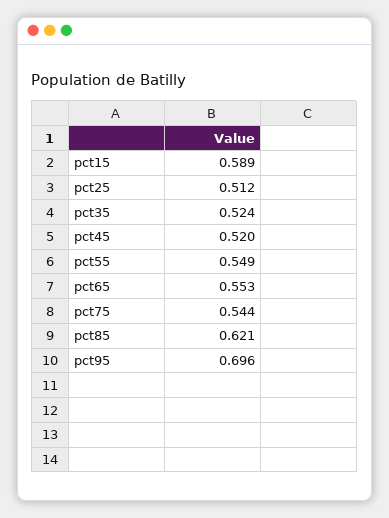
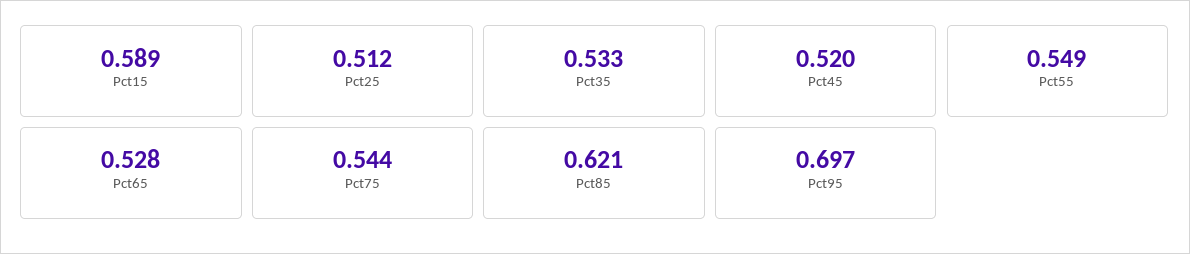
  {
    "pct15": 0.589,
    "pct25": 0.512,
-   "pct35": 0.524,
+   "pct35": 0.533,
    "pct45": 0.52,
    "pct55": 0.549,
-   "pct65": 0.553,
+   "pct65": 0.528,
    "pct75": 0.544,
    "pct85": 0.621,
-   "pct95": 0.696
+   "pct95": 0.697
  }

